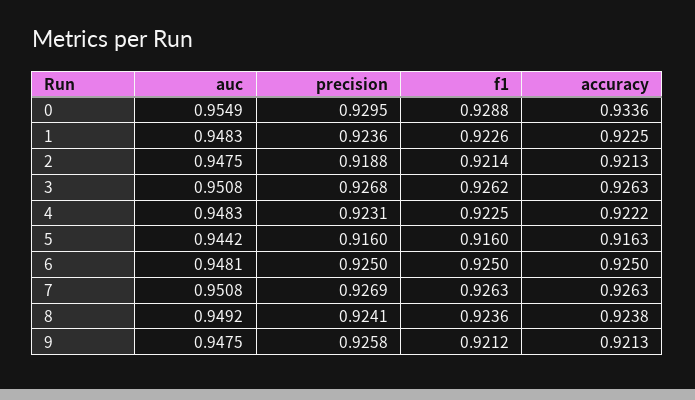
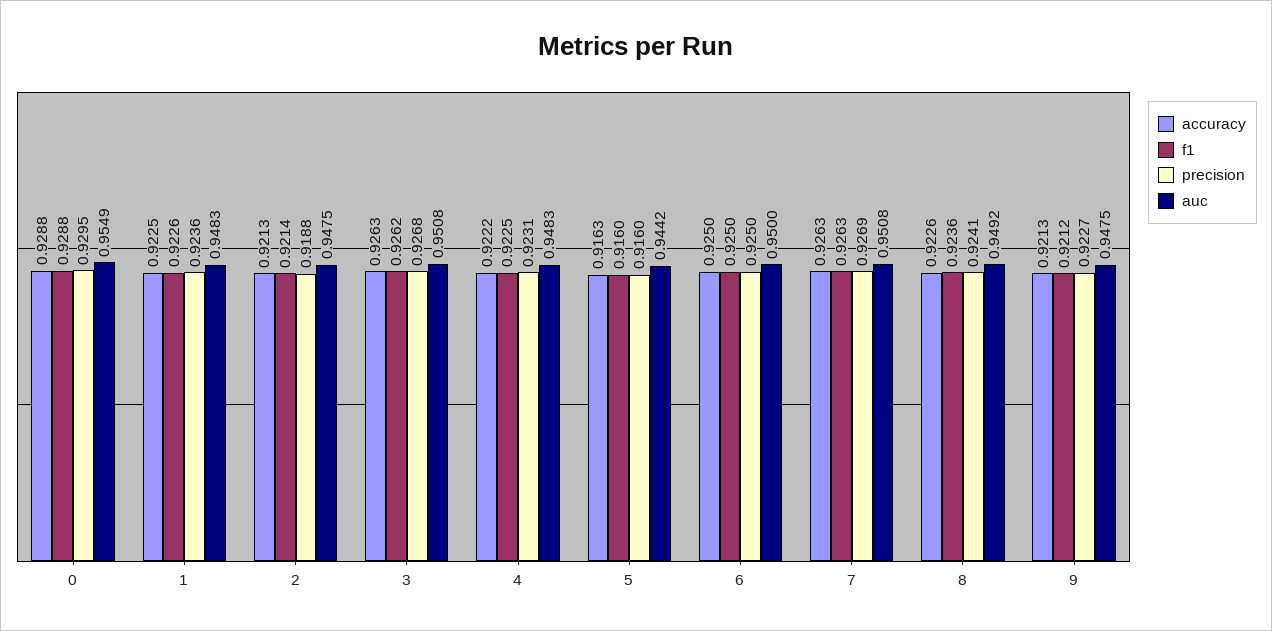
  {
    "auc": {
      "0": 0.9549,
      "1": 0.9483,
      "2": 0.9475,
      "3": 0.9508,
      "4": 0.9483,
      "5": 0.9442,
-     "6": 0.9481,
+     "6": 0.95,
      "7": 0.9508,
      "8": 0.9492,
      "9": 0.9475
    },
    "precision": {
      "0": 0.9295,
      "1": 0.9236,
      "2": 0.9188,
      "3": 0.9268,
      "4": 0.9231,
      "5": 0.916,
      "6": 0.925,
      "7": 0.9269,
      "8": 0.9241,
-     "9": 0.9258
+     "9": 0.9227
    },
    "f1": {
      "0": 0.9288,
      "1": 0.9226,
      "2": 0.9214,
      "3": 0.9262,
      "4": 0.9225,
      "5": 0.916,
      "6": 0.925,
      "7": 0.9263,
      "8": 0.9236,
      "9": 0.9212
    },
    "accuracy": {
-     "0": 0.9336,
+     "0": 0.9288,
      "1": 0.9225,
      "2": 0.9213,
      "3": 0.9263,
      "4": 0.9222,
      "5": 0.9163,
      "6": 0.925,
      "7": 0.9263,
-     "8": 0.9238,
+     "8": 0.9226,
      "9": 0.9213
    }
  }

